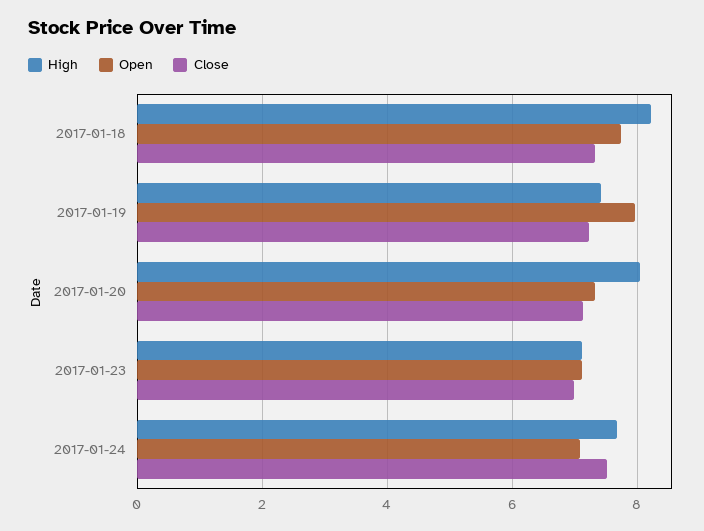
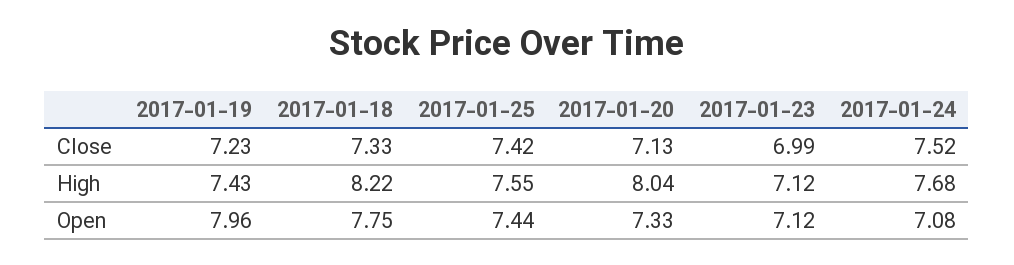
  {
    "High": {
      "2017-01-18": 8.22,
      "2017-01-19": 7.43,
      "2017-01-20": 8.04,
      "2017-01-23": 7.12,
-     "2017-01-24": 7.68
+     "2017-01-24": 7.68,
+     "2017-01-25": 7.55
    },
    "Open": {
      "2017-01-18": 7.75,
      "2017-01-19": 7.96,
      "2017-01-20": 7.33,
      "2017-01-23": 7.12,
-     "2017-01-24": 7.08
+     "2017-01-24": 7.08,
+     "2017-01-25": 7.44
    },
    "Close": {
      "2017-01-18": 7.33,
      "2017-01-19": 7.23,
      "2017-01-20": 7.13,
      "2017-01-23": 6.99,
-     "2017-01-24": 7.52
+     "2017-01-24": 7.52,
+     "2017-01-25": 7.42
    }
  }

